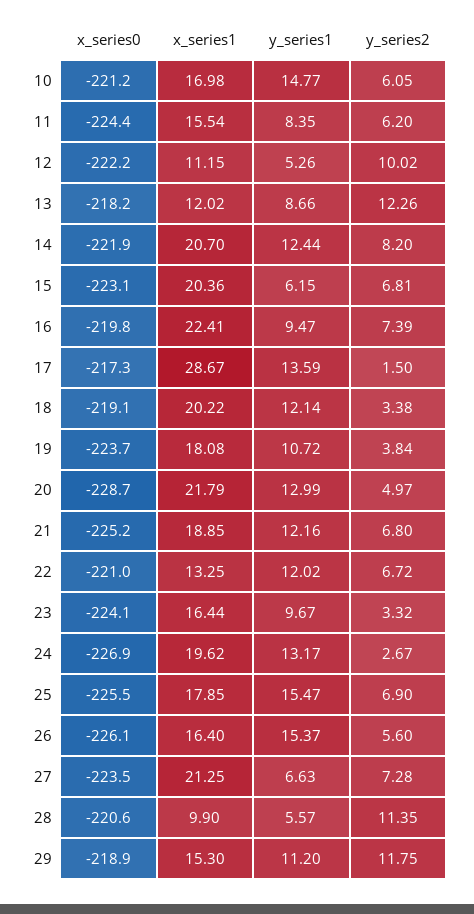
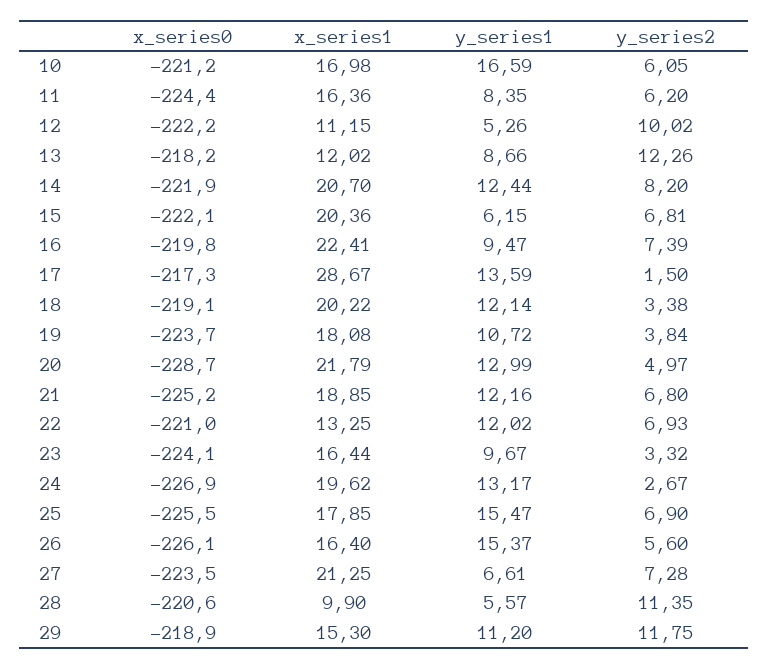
  {
    "x_series0": {
      "10": -221.2,
      "11": -224.4,
      "12": -222.2,
      "13": -218.2,
      "14": -221.9,
-     "15": -223.1,
+     "15": -222.1,
      "16": -219.8,
      "17": -217.3,
      "18": -219.1,
      "19": -223.7,
      "20": -228.7,
      "21": -225.2,
      "22": -221,
      "23": -224.1,
      "24": -226.9,
      "25": -225.5,
      "26": -226.1,
      "27": -223.5,
      "28": -220.6,
      "29": -218.9
    },
    "x_series1": {
      "10": 16.98,
-     "11": 15.54,
+     "11": 16.36,
      "12": 11.15,
      "13": 12.02,
      "14": 20.7,
      "15": 20.36,
      "16": 22.41,
      "17": 28.67,
      "18": 20.22,
      "19": 18.08,
      "20": 21.79,
      "21": 18.85,
      "22": 13.25,
      "23": 16.44,
      "24": 19.62,
      "25": 17.85,
      "26": 16.4,
      "27": 21.25,
      "28": 9.9,
      "29": 15.3
    },
    "y_series1": {
-     "10": 14.77,
+     "10": 16.59,
      "11": 8.35,
      "12": 5.26,
      "13": 8.66,
      "14": 12.44,
      "15": 6.15,
      "16": 9.47,
      "17": 13.59,
      "18": 12.14,
      "19": 10.72,
      "20": 12.99,
      "21": 12.16,
      "22": 12.02,
      "23": 9.67,
      "24": 13.17,
      "25": 15.47,
      "26": 15.37,
-     "27": 6.63,
+     "27": 6.61,
      "28": 5.57,
      "29": 11.2
    },
    "y_series2": {
      "10": 6.05,
      "11": 6.2,
      "12": 10.02,
      "13": 12.26,
      "14": 8.2,
      "15": 6.81,
      "16": 7.39,
      "17": 1.5,
      "18": 3.38,
      "19": 3.84,
      "20": 4.97,
      "21": 6.8,
-     "22": 6.72,
+     "22": 6.93,
      "23": 3.32,
      "24": 2.67,
      "25": 6.9,
      "26": 5.6,
      "27": 7.28,
      "28": 11.35,
      "29": 11.75
    }
  }

